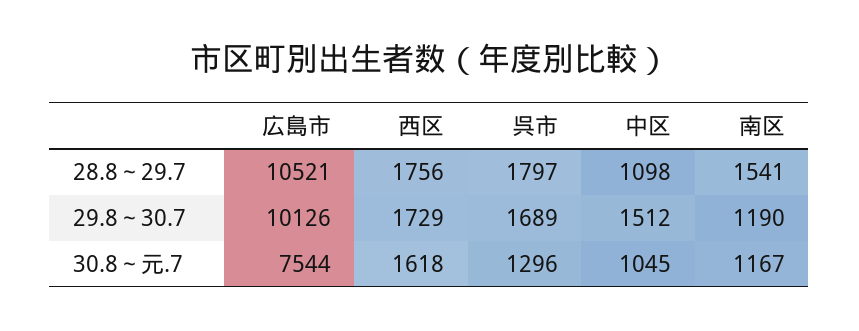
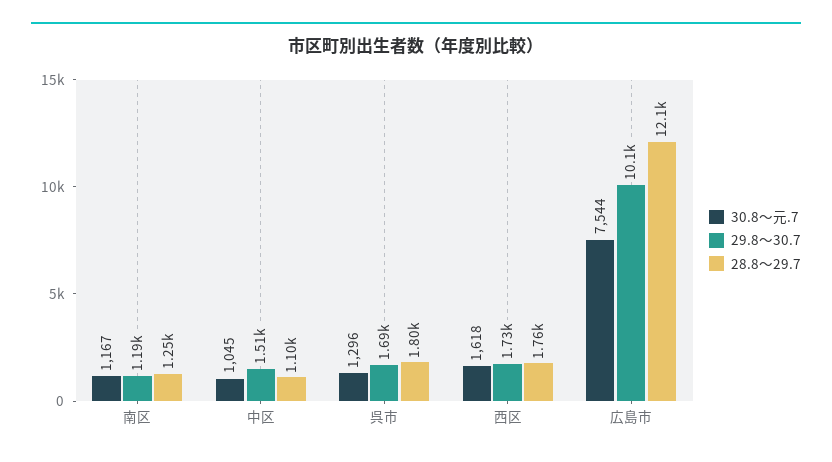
  {
    "28.8～29.7": {
-     "広島市": 10521,
+     "広島市": 12100,
      "西区": 1756,
      "呉市": 1797,
      "中区": 1098,
-     "南区": 1541
+     "南区": 1250
    },
    "29.8～30.7": {
      "広島市": 10126,
      "西区": 1729,
      "呉市": 1689,
      "中区": 1512,
      "南区": 1190
    },
    "30.8～元.7": {
      "広島市": 7544,
      "西区": 1618,
      "呉市": 1296,
      "中区": 1045,
      "南区": 1167
    }
  }

